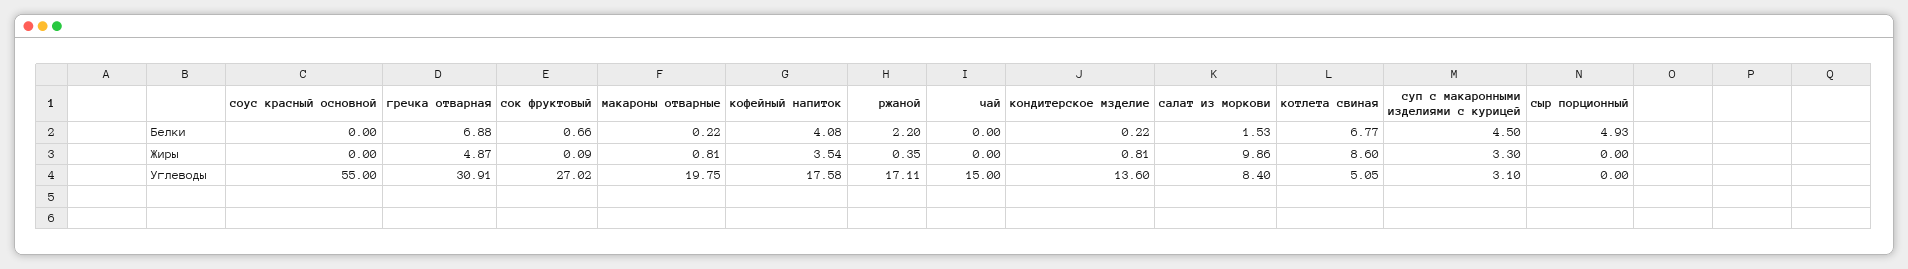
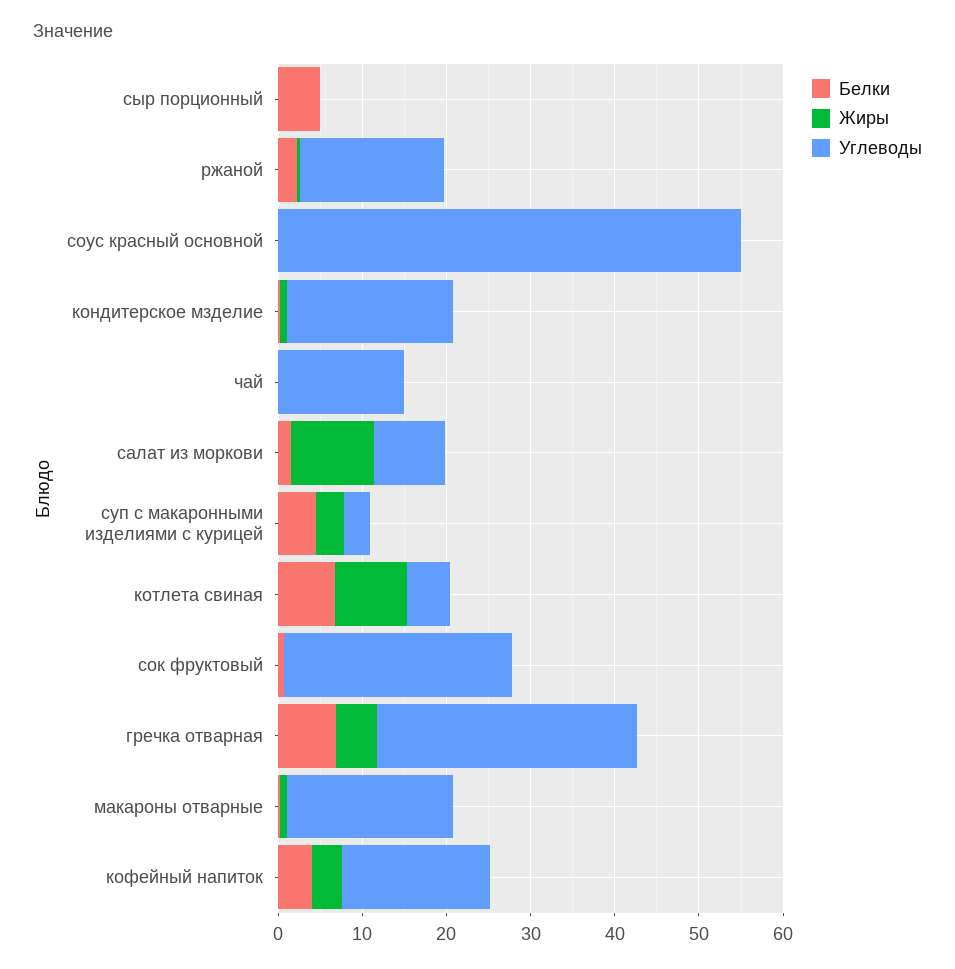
  {
    "Белки": {
      "соус красный основной": 0,
      "гречка отварная": 6.88,
      "сок фруктовый": 0.66,
      "макароны отварные": 0.22,
      "кофейный напиток": 4.08,
      "ржаной": 2.2,
      "чай": 0,
      "кондитерское мзделие": 0.22,
      "салат из моркови": 1.53,
      "котлета свиная": 6.77,
      "суп с макаронными изделиями с курицей": 4.5,
      "сыр порционный": 4.93
    },
    "Жиры": {
      "соус красный основной": 0,
      "гречка отварная": 4.87,
      "сок фруктовый": 0.09,
      "макароны отварные": 0.81,
      "кофейный напиток": 3.54,
      "ржаной": 0.35,
      "чай": 0,
      "кондитерское мзделие": 0.81,
      "салат из моркови": 9.86,
      "котлета свиная": 8.6,
      "суп с макаронными изделиями с курицей": 3.3,
      "сыр порционный": 0
    },
    "Углеводы": {
      "соус красный основной": 55,
      "гречка отварная": 30.91,
      "сок фруктовый": 27.02,
      "макароны отварные": 19.75,
      "кофейный напиток": 17.58,
      "ржаной": 17.11,
      "чай": 15,
-     "кондитерское мзделие": 13.6,
+     "кондитерское мзделие": 20,
      "салат из моркови": 8.4,
      "котлета свиная": 5.05,
      "суп с макаронными изделиями с курицей": 3.1,
      "сыр порционный": 0
    }
  }

